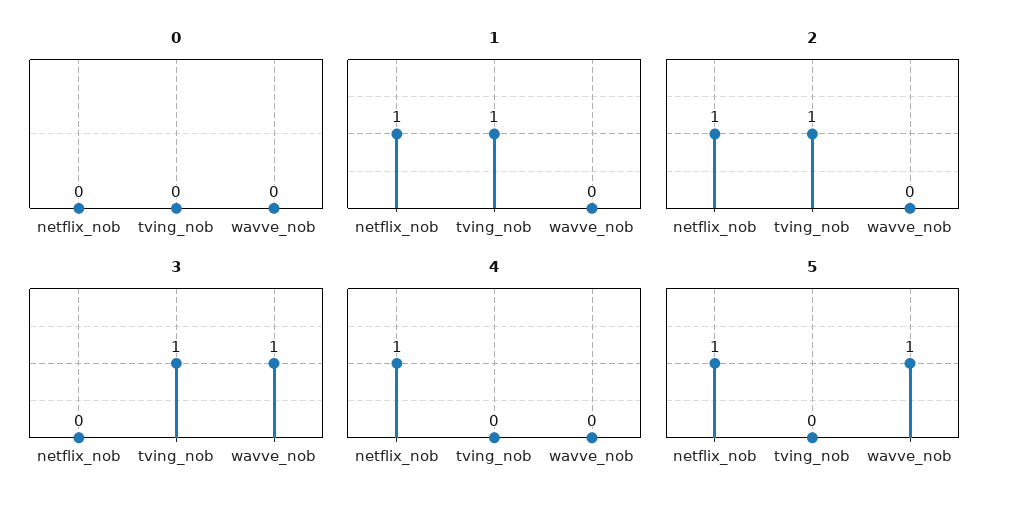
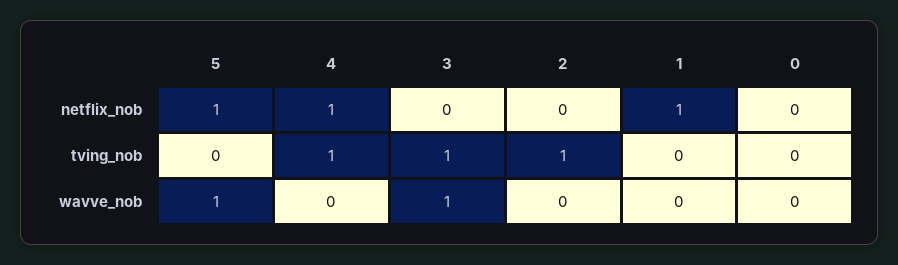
  {
    "0": {
      "netflix_nob": 0,
      "tving_nob": 0,
      "wavve_nob": 0
    },
    "1": {
      "netflix_nob": 1,
-     "tving_nob": 1,
+     "tving_nob": 0,
      "wavve_nob": 0
    },
    "2": {
-     "netflix_nob": 1,
+     "netflix_nob": 0,
      "tving_nob": 1,
      "wavve_nob": 0
    },
    "3": {
      "netflix_nob": 0,
      "tving_nob": 1,
      "wavve_nob": 1
    },
    "4": {
      "netflix_nob": 1,
-     "tving_nob": 0,
+     "tving_nob": 1,
      "wavve_nob": 0
    },
    "5": {
      "netflix_nob": 1,
      "tving_nob": 0,
      "wavve_nob": 1
    }
  }

